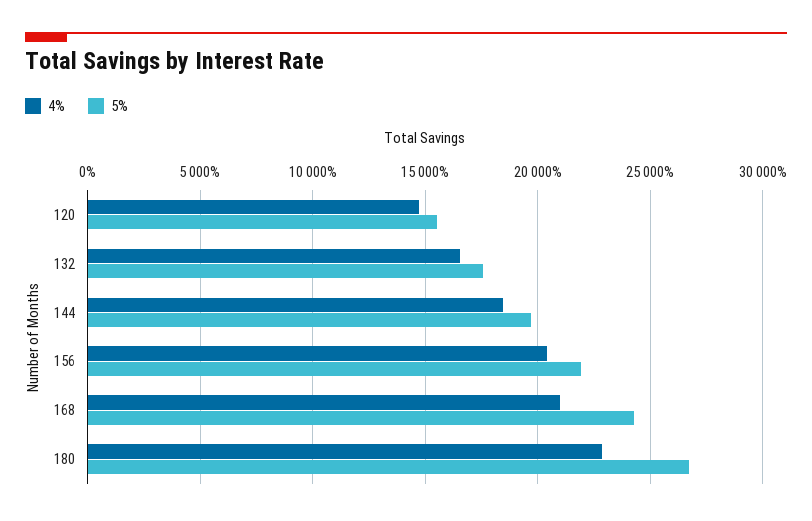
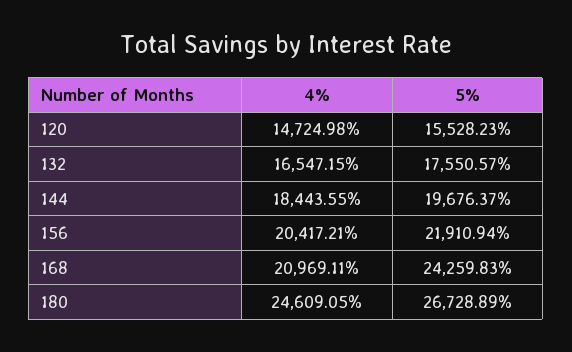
  {
    "4%": {
      "120": 14724.98,
      "132": 16547.15,
      "144": 18443.55,
      "156": 20417.21,
      "168": 20969.11,
-     "180": 23000
+     "180": 24609.05
    },
    "5%": {
      "120": 15528.23,
      "132": 17550.57,
      "144": 19676.37,
      "156": 21910.94,
      "168": 24259.83,
      "180": 26728.89
    }
  }

